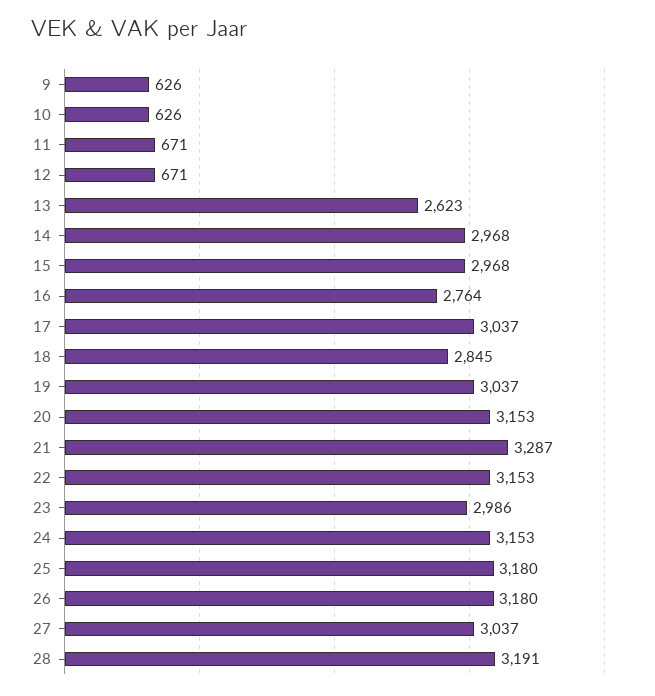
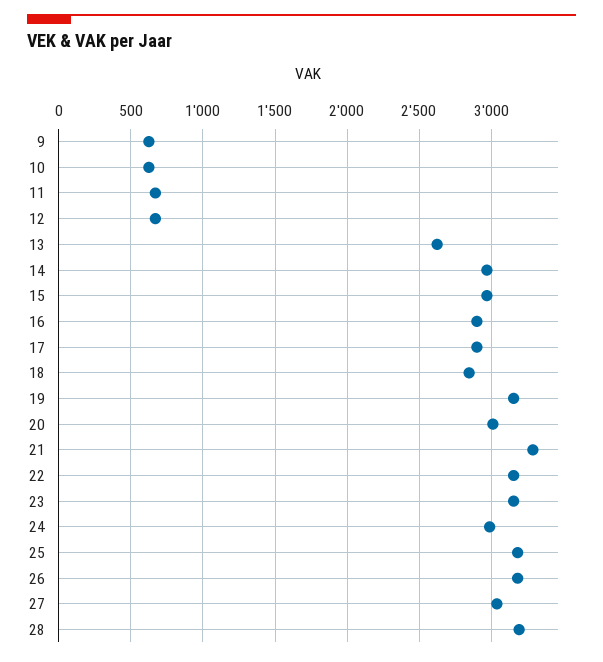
  {
    "9": 626,
    "10": 626,
    "11": 671,
    "12": 671,
    "13": 2623,
    "14": 2968,
    "15": 2968,
-   "16": 2764,
+   "16": 2900,
-   "17": 3037,
+   "17": 2900,
    "18": 2845,
-   "19": 3037,
+   "19": 3150,
-   "20": 3153,
+   "20": 3000,
    "21": 3287,
    "22": 3153,
-   "23": 2986,
+   "23": 3150,
-   "24": 3153,
+   "24": 3000,
    "25": 3180,
    "26": 3180,
    "27": 3037,
    "28": 3191
  }

